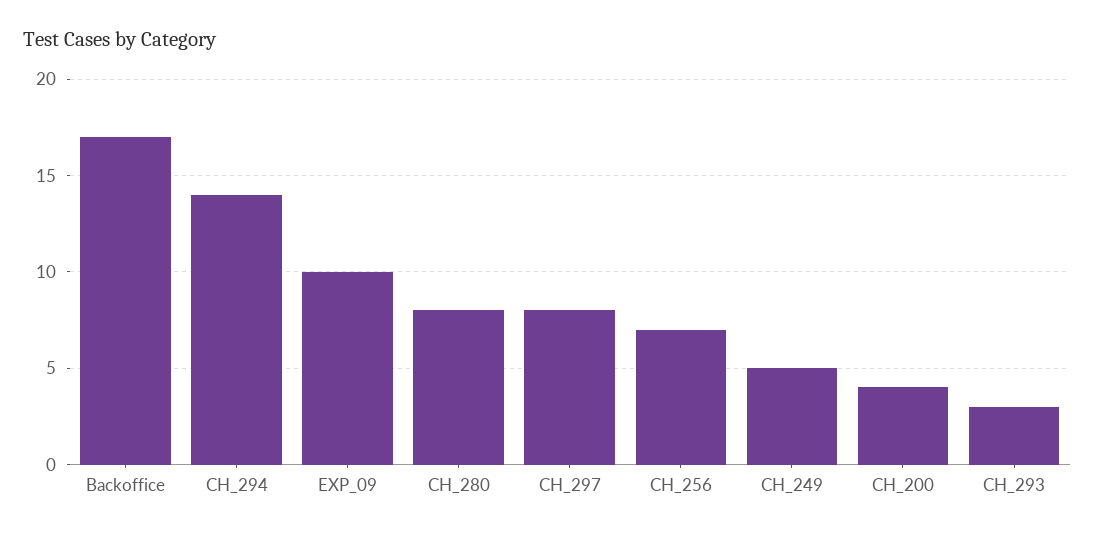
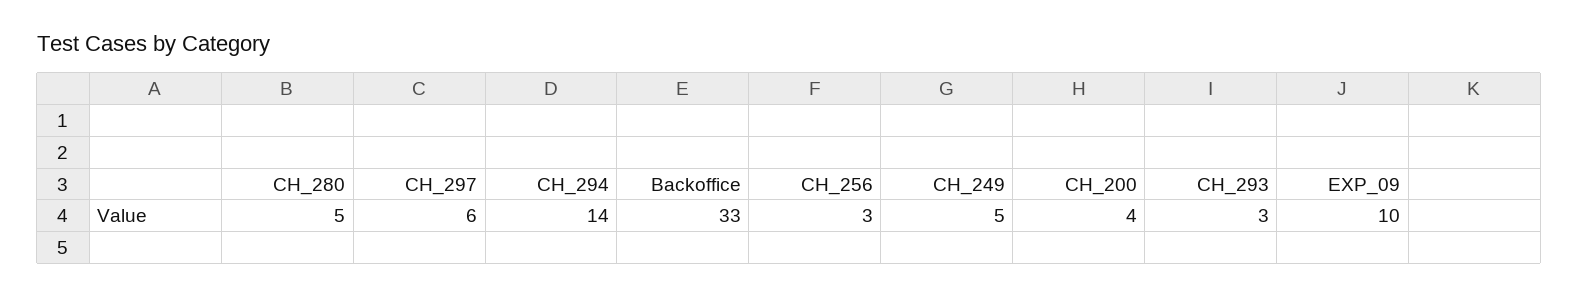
  {
-   "Backoffice": 17,
+   "Backoffice": 33,
    "CH_294": 14,
    "EXP_09": 10,
-   "CH_280": 8,
+   "CH_280": 5,
-   "CH_297": 8,
+   "CH_297": 6,
-   "CH_256": 7,
+   "CH_256": 3,
    "CH_249": 5,
    "CH_200": 4,
    "CH_293": 3
  }

